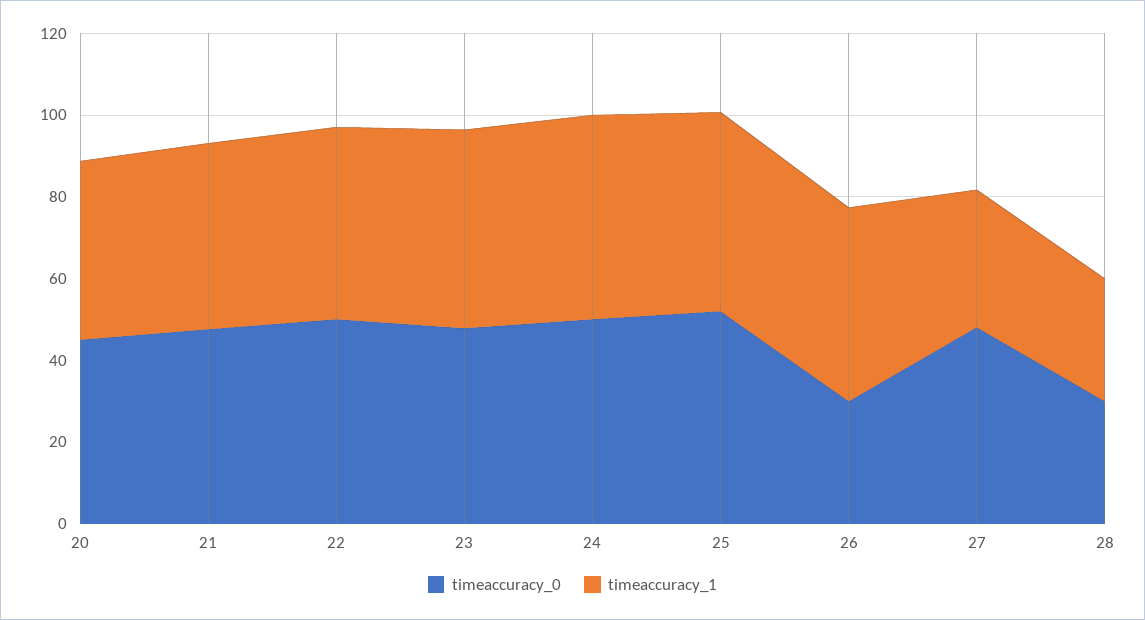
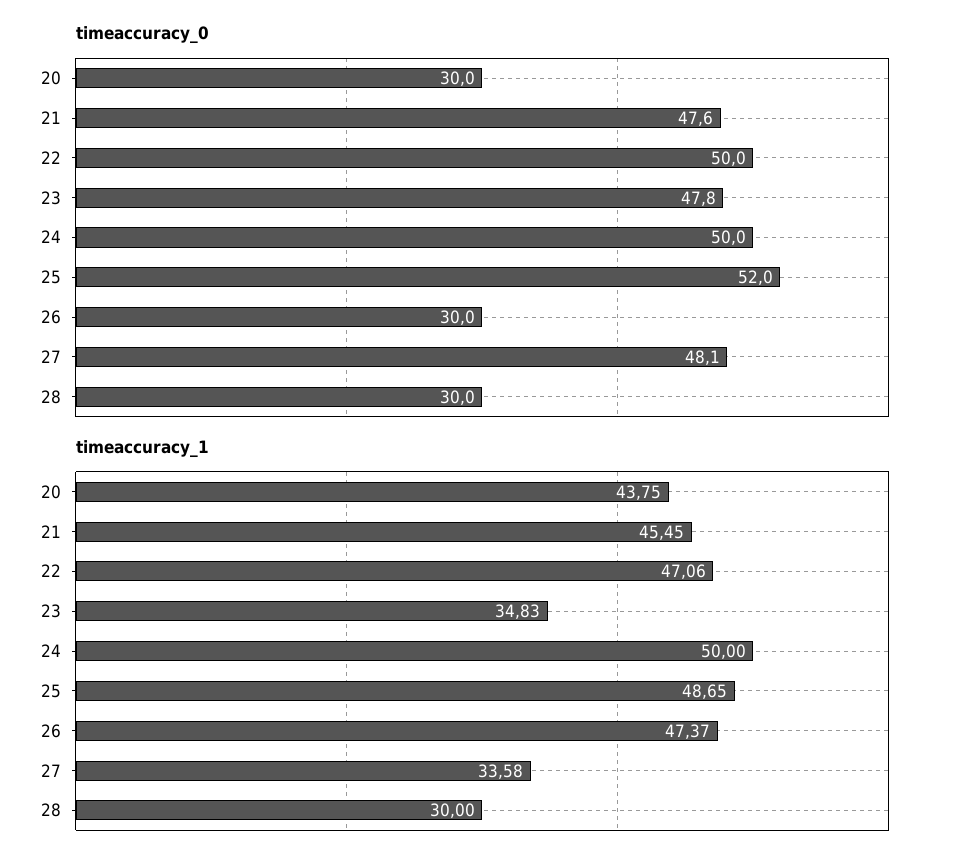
  {
    "timeaccuracy_0": {
-     "20": 45,
+     "20": 30,
      "21": 47.6,
      "22": 50,
      "23": 47.8,
      "24": 50,
      "25": 52,
      "26": 30,
      "27": 48.1,
      "28": 30
    },
    "timeaccuracy_1": {
      "20": 43.75,
      "21": 45.45,
      "22": 47.06,
-     "23": 50,
+     "23": 34.83,
      "24": 50,
      "25": 48.65,
      "26": 47.37,
      "27": 33.58,
      "28": 30
    }
  }

